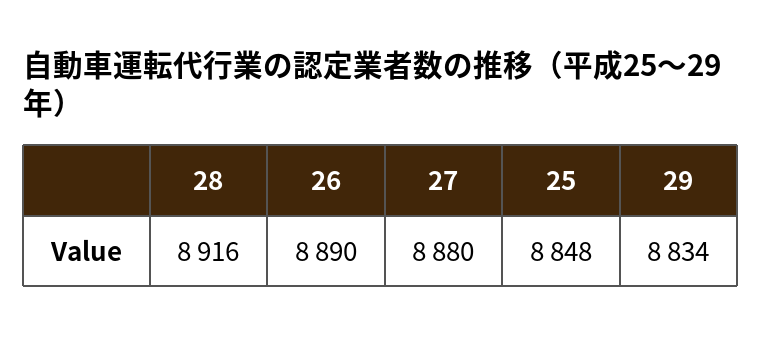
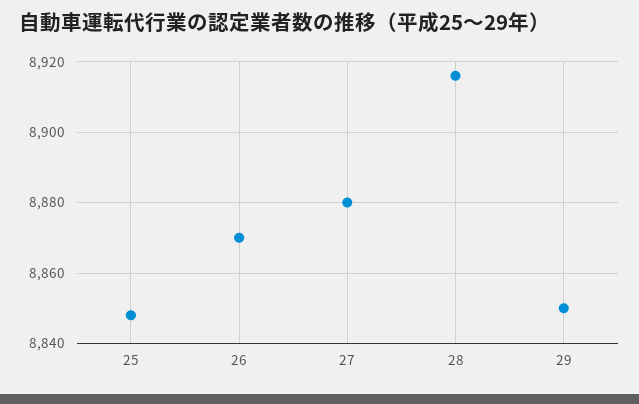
  {
    "28": 8916,
-   "26": 8890,
+   "26": 8870,
    "27": 8880,
    "25": 8848,
-   "29": 8834
+   "29": 8850
  }

